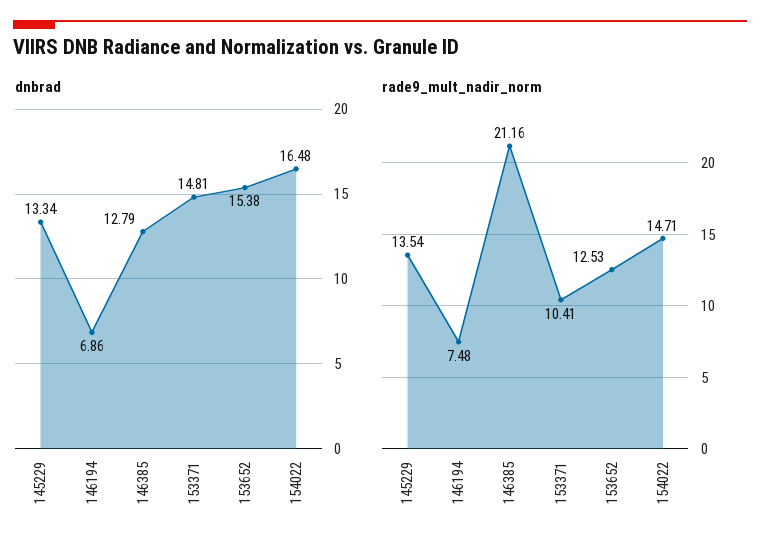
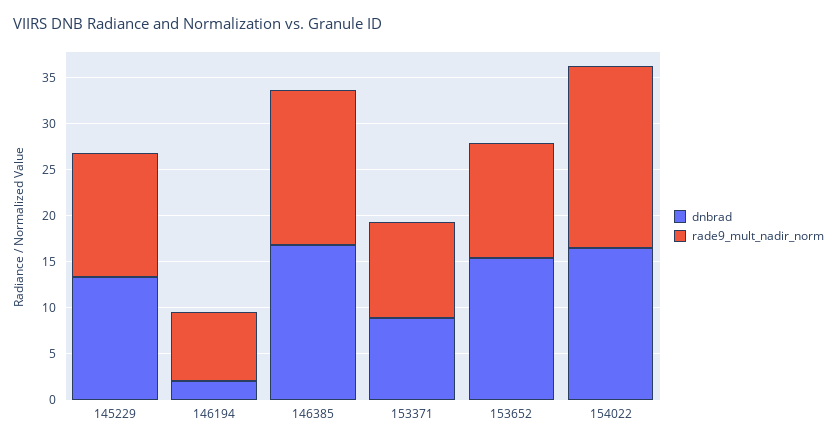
  {
    "dnbrad": {
      "145229": 13.34,
-     "146194": 6.86,
+     "146194": 2,
-     "146385": 12.79,
+     "146385": 17,
-     "153371": 14.81,
+     "153371": 9,
      "153652": 15.38,
      "154022": 16.48
    },
    "rade9_mult_nadir_norm": {
      "145229": 13.54,
      "146194": 7.48,
-     "146385": 21.16,
+     "146385": 17,
      "153371": 10.41,
      "153652": 12.53,
-     "154022": 14.71
+     "154022": 20
    }
  }

